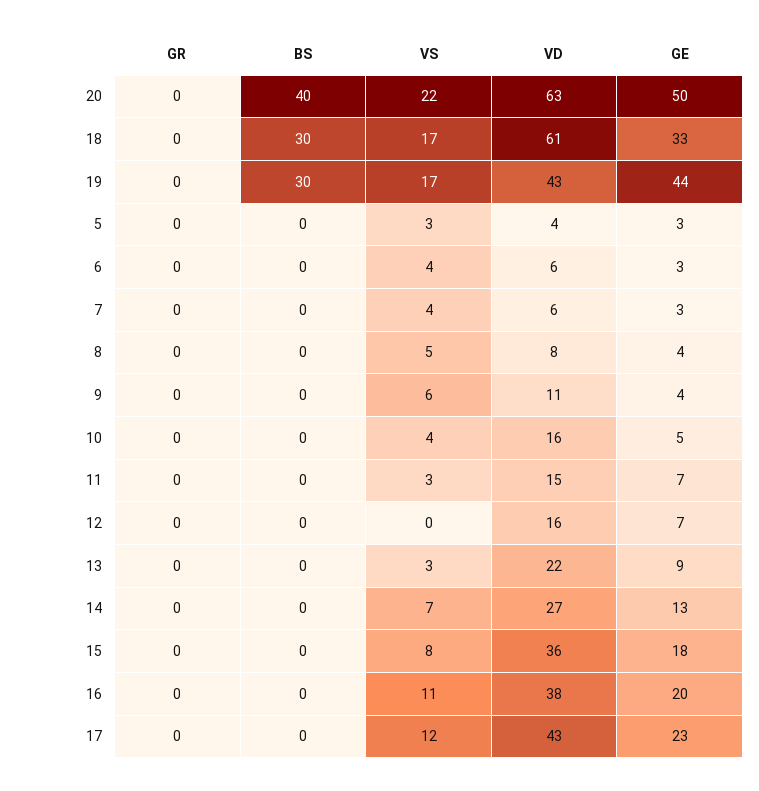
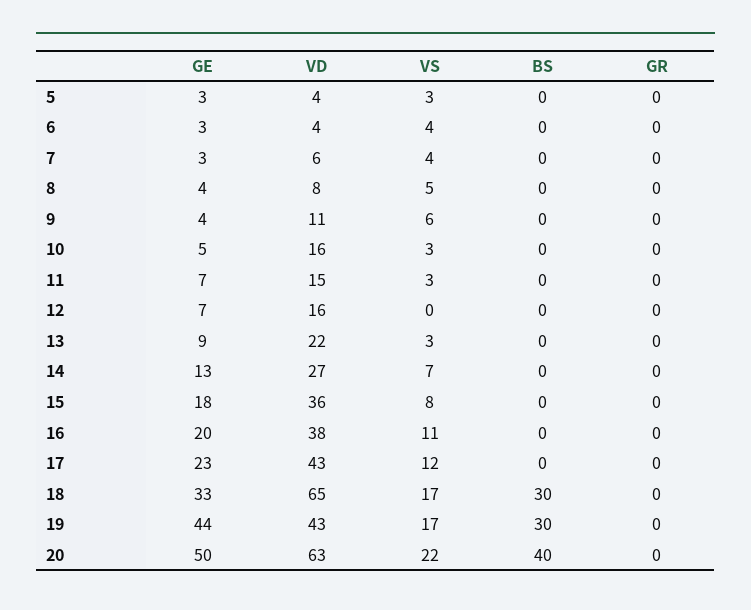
  {
    "GR": {
      "20": 0,
      "18": 0,
      "19": 0,
      "5": 0,
      "6": 0,
      "7": 0,
      "8": 0,
      "9": 0,
      "10": 0,
      "11": 0,
      "12": 0,
      "13": 0,
      "14": 0,
      "15": 0,
      "16": 0,
      "17": 0
    },
    "BS": {
      "20": 40,
      "18": 30,
      "19": 30,
      "5": 0,
      "6": 0,
      "7": 0,
      "8": 0,
      "9": 0,
      "10": 0,
      "11": 0,
      "12": 0,
      "13": 0,
      "14": 0,
      "15": 0,
      "16": 0,
      "17": 0
    },
    "VS": {
      "20": 22,
      "18": 17,
      "19": 17,
      "5": 3,
      "6": 4,
      "7": 4,
      "8": 5,
      "9": 6,
-     "10": 4,
+     "10": 3,
      "11": 3,
      "12": 0,
      "13": 3,
      "14": 7,
      "15": 8,
      "16": 11,
      "17": 12
    },
    "VD": {
      "20": 63,
-     "18": 61,
+     "18": 65,
      "19": 43,
      "5": 4,
-     "6": 6,
+     "6": 4,
      "7": 6,
      "8": 8,
      "9": 11,
      "10": 16,
      "11": 15,
      "12": 16,
      "13": 22,
      "14": 27,
      "15": 36,
      "16": 38,
      "17": 43
    },
    "GE": {
      "20": 50,
      "18": 33,
      "19": 44,
      "5": 3,
      "6": 3,
      "7": 3,
      "8": 4,
      "9": 4,
      "10": 5,
      "11": 7,
      "12": 7,
      "13": 9,
      "14": 13,
      "15": 18,
      "16": 20,
      "17": 23
    }
  }

